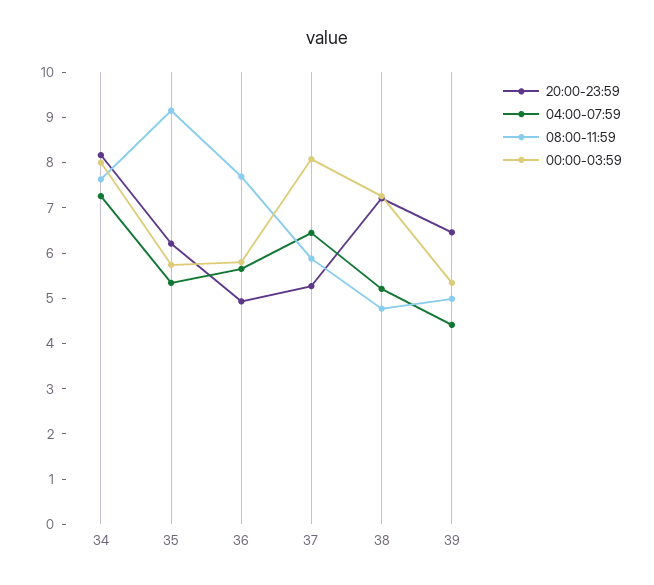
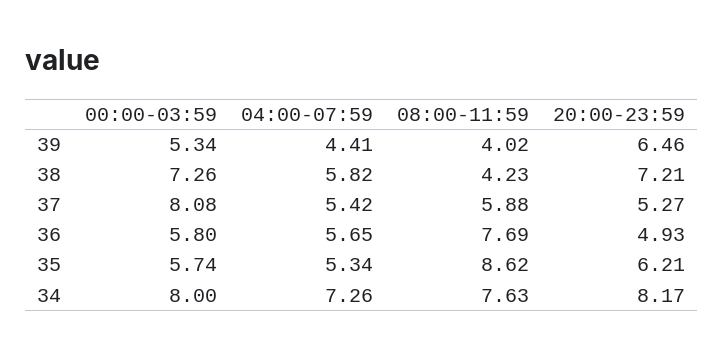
  {
    "20:00-23:59": {
      "34": 8.17,
      "35": 6.21,
      "36": 4.93,
      "37": 5.27,
      "38": 7.21,
      "39": 6.46
    },
    "04:00-07:59": {
      "34": 7.26,
      "35": 5.34,
      "36": 5.65,
-     "37": 6.4,
+     "37": 5.42,
-     "38": 5.2,
+     "38": 5.82,
      "39": 4.41
    },
    "08:00-11:59": {
      "34": 7.63,
-     "35": 9.2,
+     "35": 8.62,
      "36": 7.69,
      "37": 5.88,
-     "38": 4.8,
+     "38": 4.23,
-     "39": 5
+     "39": 4.02
    },
    "00:00-03:59": {
      "34": 8,
      "35": 5.74,
      "36": 5.8,
      "37": 8.08,
      "38": 7.26,
      "39": 5.34
    }
  }

